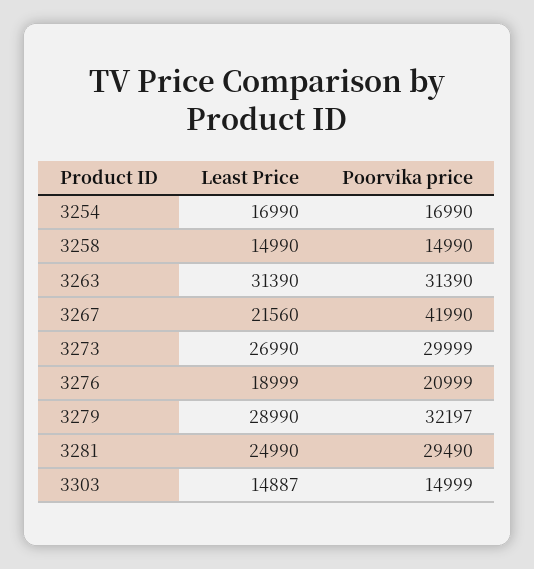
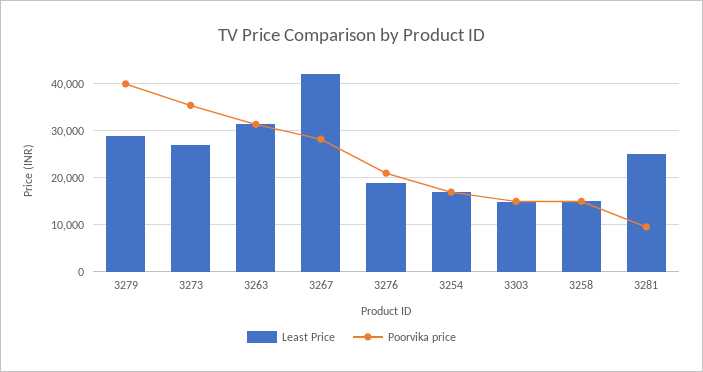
  {
    "Least Price": {
      "3254": 16990,
      "3258": 14990,
      "3263": 31390,
-     "3267": 21560,
+     "3267": 42000,
      "3273": 26990,
      "3276": 18999,
      "3279": 28990,
      "3281": 24990,
      "3303": 14887
    },
    "Poorvika price": {
      "3254": 16990,
      "3258": 14990,
      "3263": 31390,
-     "3267": 41990,
+     "3267": 28000,
-     "3273": 29999,
+     "3273": 36000,
      "3276": 20999,
-     "3279": 32197,
+     "3279": 40000,
-     "3281": 29490,
+     "3281": 10000,
      "3303": 14999
    }
  }

